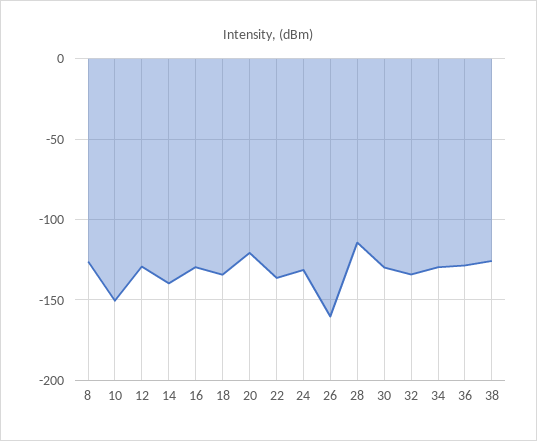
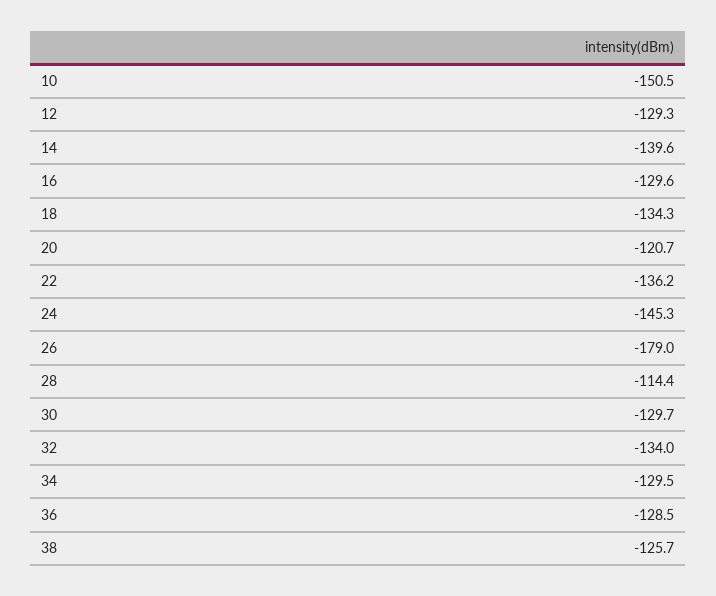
  {
-   "8": -125,
    "10": -150.5,
    "12": -129.3,
    "14": -139.6,
    "16": -129.6,
    "18": -134.3,
    "20": -120.7,
    "22": -136.2,
-   "24": -130,
+   "24": -145.3,
-   "26": -160,
+   "26": -179,
    "28": -114.4,
    "30": -129.7,
    "32": -134,
    "34": -129.5,
    "36": -128.5,
    "38": -125.7
  }

